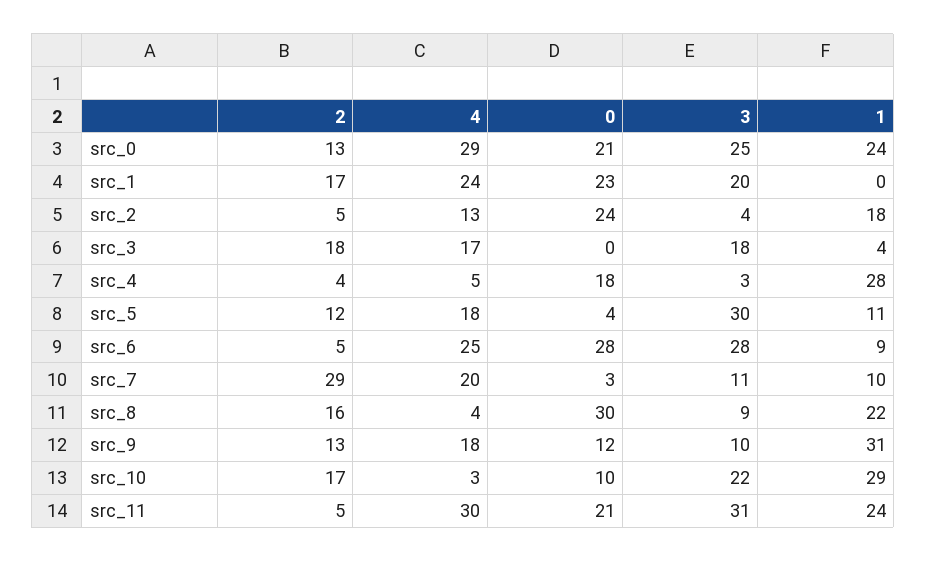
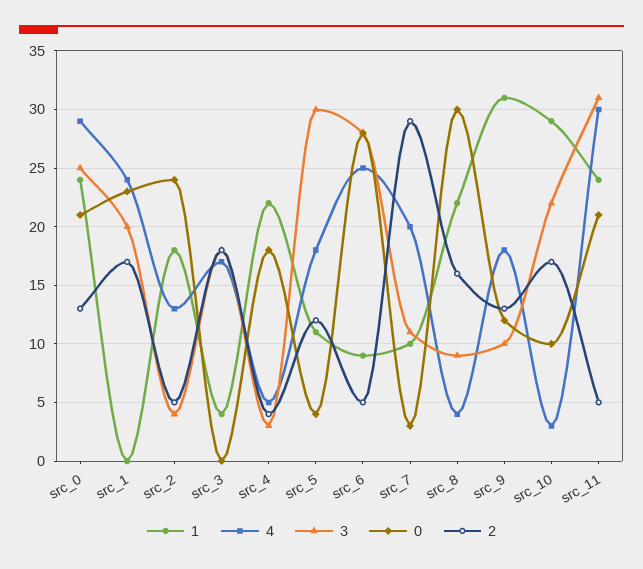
  {
    "2": {
      "src_0": 13,
      "src_1": 17,
      "src_2": 5,
      "src_3": 18,
      "src_4": 4,
      "src_5": 12,
      "src_6": 5,
      "src_7": 29,
      "src_8": 16,
      "src_9": 13,
      "src_10": 17,
      "src_11": 5
    },
    "4": {
      "src_0": 29,
      "src_1": 24,
      "src_2": 13,
      "src_3": 17,
      "src_4": 5,
      "src_5": 18,
      "src_6": 25,
      "src_7": 20,
      "src_8": 4,
      "src_9": 18,
      "src_10": 3,
      "src_11": 30
    },
    "0": {
      "src_0": 21,
      "src_1": 23,
      "src_2": 24,
      "src_3": 0,
      "src_4": 18,
      "src_5": 4,
      "src_6": 28,
      "src_7": 3,
      "src_8": 30,
      "src_9": 12,
      "src_10": 10,
      "src_11": 21
    },
    "3": {
      "src_0": 25,
      "src_1": 20,
      "src_2": 4,
      "src_3": 18,
      "src_4": 3,
      "src_5": 30,
      "src_6": 28,
      "src_7": 11,
      "src_8": 9,
      "src_9": 10,
      "src_10": 22,
      "src_11": 31
    },
    "1": {
      "src_0": 24,
      "src_1": 0,
      "src_2": 18,
      "src_3": 4,
-     "src_4": 28,
+     "src_4": 22,
      "src_5": 11,
      "src_6": 9,
      "src_7": 10,
      "src_8": 22,
      "src_9": 31,
      "src_10": 29,
      "src_11": 24
    }
  }

